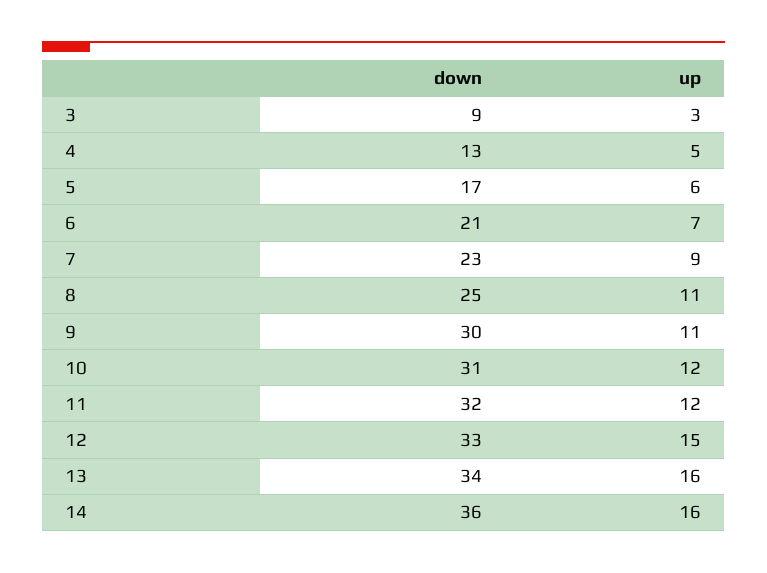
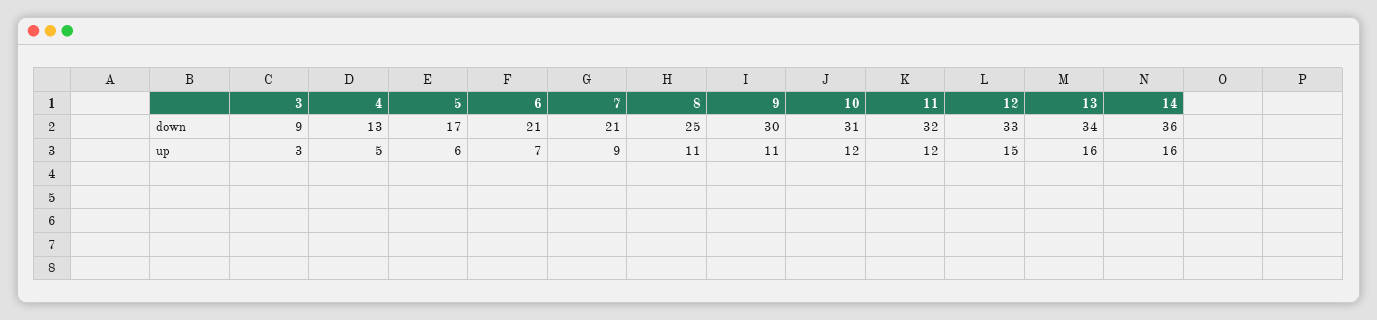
  {
    "down": {
      "3": 9,
      "4": 13,
      "5": 17,
      "6": 21,
-     "7": 23,
+     "7": 21,
      "8": 25,
      "9": 30,
      "10": 31,
      "11": 32,
      "12": 33,
      "13": 34,
      "14": 36
    },
    "up": {
      "3": 3,
      "4": 5,
      "5": 6,
      "6": 7,
      "7": 9,
      "8": 11,
      "9": 11,
      "10": 12,
      "11": 12,
      "12": 15,
      "13": 16,
      "14": 16
    }
  }

